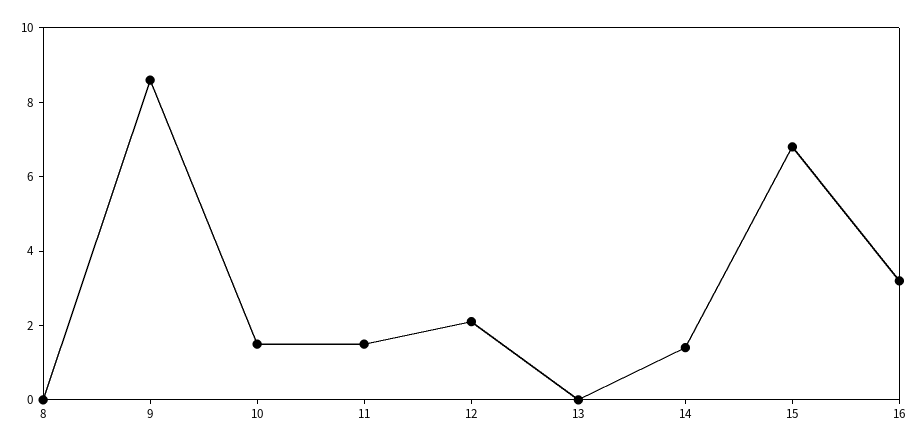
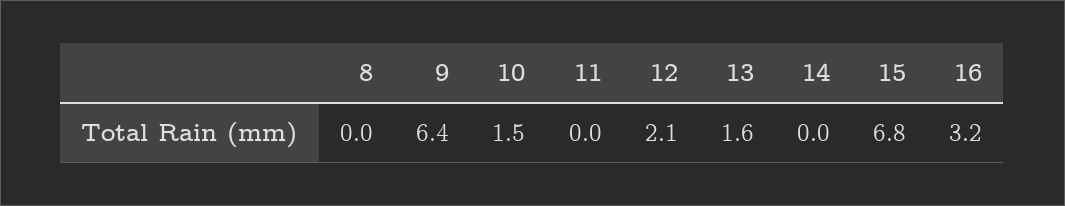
  {
    "8": 0,
-   "9": 8.5,
+   "9": 6.4,
    "10": 1.5,
-   "11": 1.5,
+   "11": 0,
    "12": 2.1,
-   "13": 0,
+   "13": 1.6,
-   "14": 1.5,
+   "14": 0,
    "15": 6.8,
    "16": 3.2
  }

